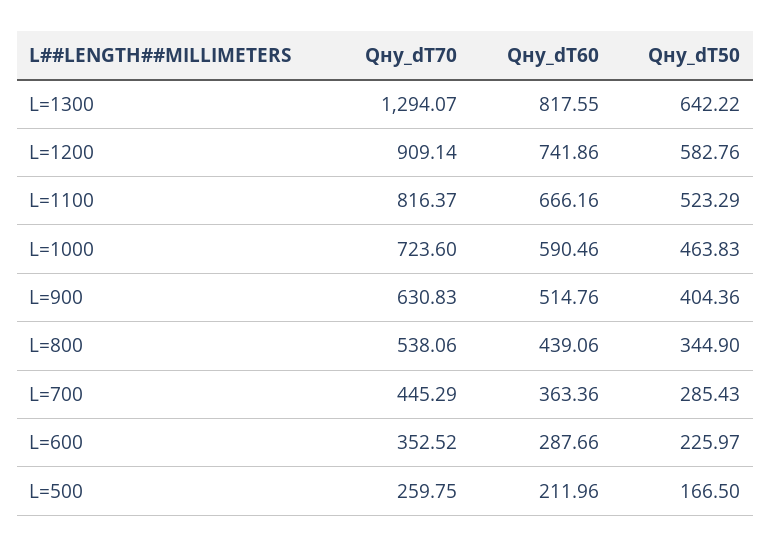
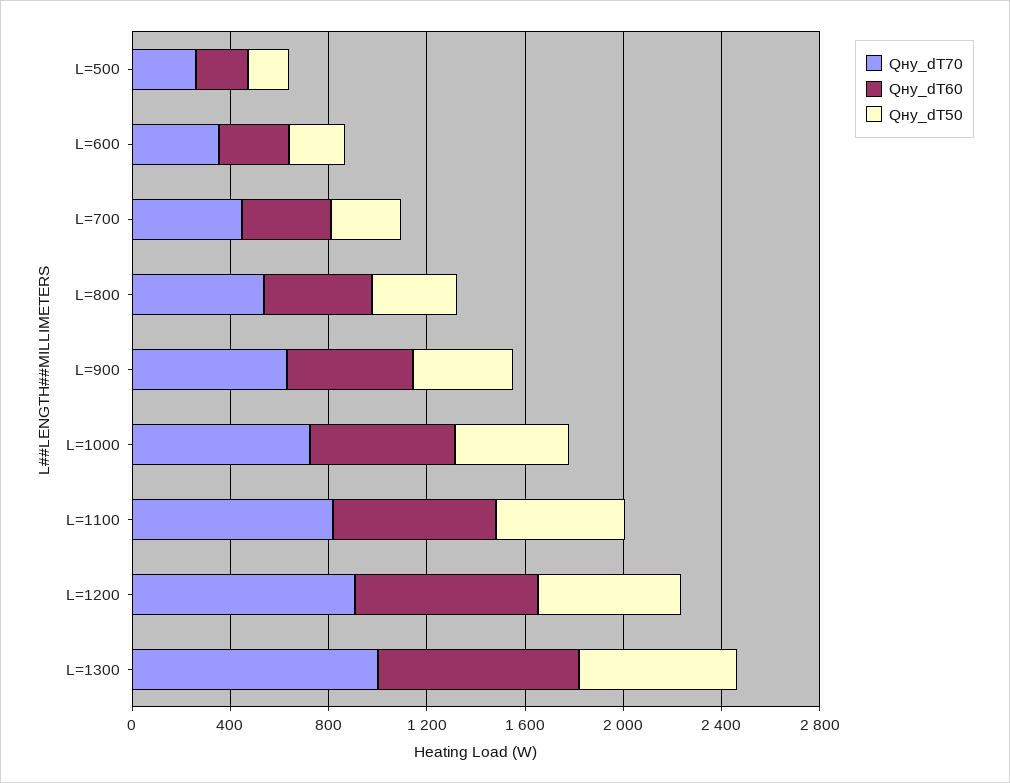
  {
    "Qну_dT70": {
-     "L=1300": 1294.07,
+     "L=1300": 1000,
      "L=1200": 909.14,
      "L=1100": 816.37,
      "L=1000": 723.6,
      "L=900": 630.83,
      "L=800": 538.06,
      "L=700": 445.29,
      "L=600": 352.52,
      "L=500": 259.75
    },
    "Qну_dT60": {
      "L=1300": 817.55,
      "L=1200": 741.86,
      "L=1100": 666.16,
      "L=1000": 590.46,
      "L=900": 514.76,
      "L=800": 439.06,
      "L=700": 363.36,
      "L=600": 287.66,
      "L=500": 211.96
    },
    "Qну_dT50": {
      "L=1300": 642.22,
      "L=1200": 582.76,
      "L=1100": 523.29,
      "L=1000": 463.83,
      "L=900": 404.36,
      "L=800": 344.9,
      "L=700": 285.43,
      "L=600": 225.97,
      "L=500": 166.5
    }
  }

